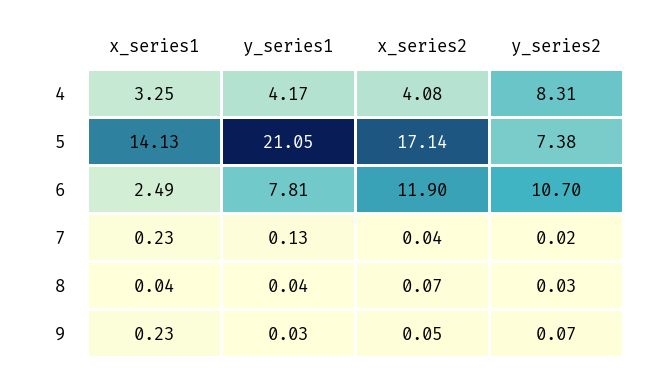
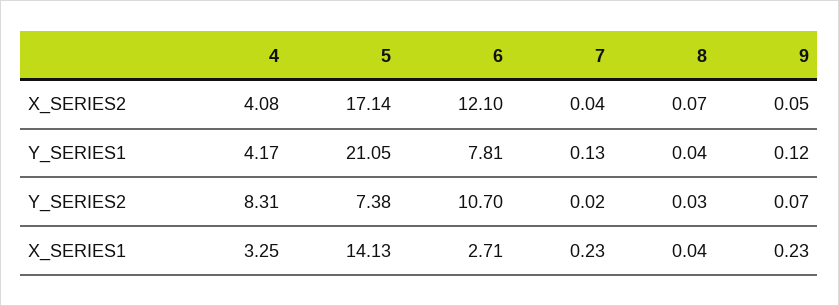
  {
    "x_series1": {
      "4": 3.25,
      "5": 14.13,
-     "6": 2.49,
+     "6": 2.71,
      "7": 0.23,
      "8": 0.04,
      "9": 0.23
    },
    "y_series1": {
      "4": 4.17,
      "5": 21.05,
      "6": 7.81,
      "7": 0.13,
      "8": 0.04,
-     "9": 0.03
+     "9": 0.12
    },
    "x_series2": {
      "4": 4.08,
      "5": 17.14,
-     "6": 11.9,
+     "6": 12.1,
      "7": 0.04,
      "8": 0.07,
      "9": 0.05
    },
    "y_series2": {
      "4": 8.31,
      "5": 7.38,
      "6": 10.7,
      "7": 0.02,
      "8": 0.03,
      "9": 0.07
    }
  }

